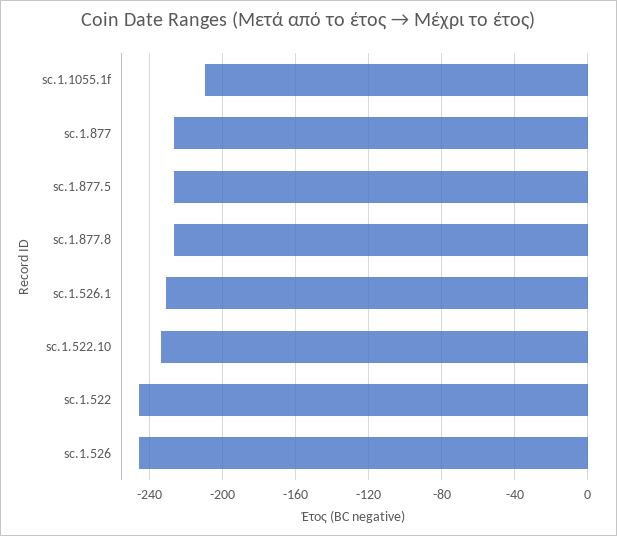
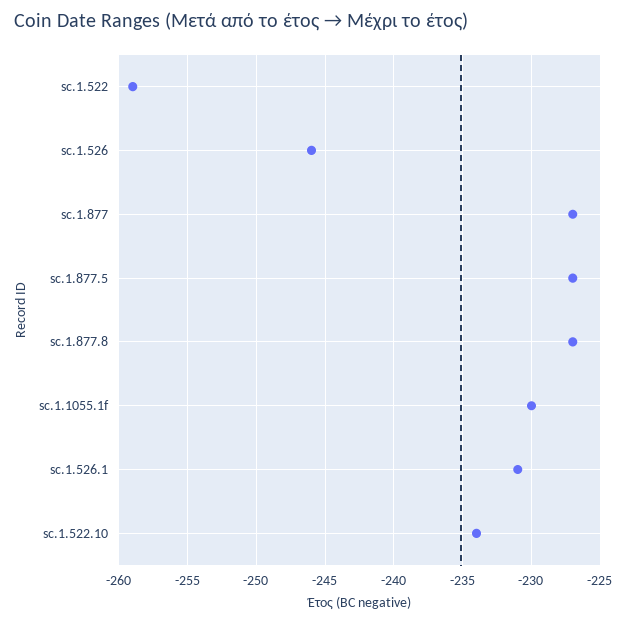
  {
-   "sc.1.1055.1f": -210,
+   "sc.1.1055.1f": -230,
    "sc.1.877": -227,
    "sc.1.877.5": -227,
    "sc.1.877.8": -227,
    "sc.1.526.1": -231,
    "sc.1.522.10": -234,
-   "sc.1.522": -245,
+   "sc.1.522": -259,
    "sc.1.526": -246
  }

